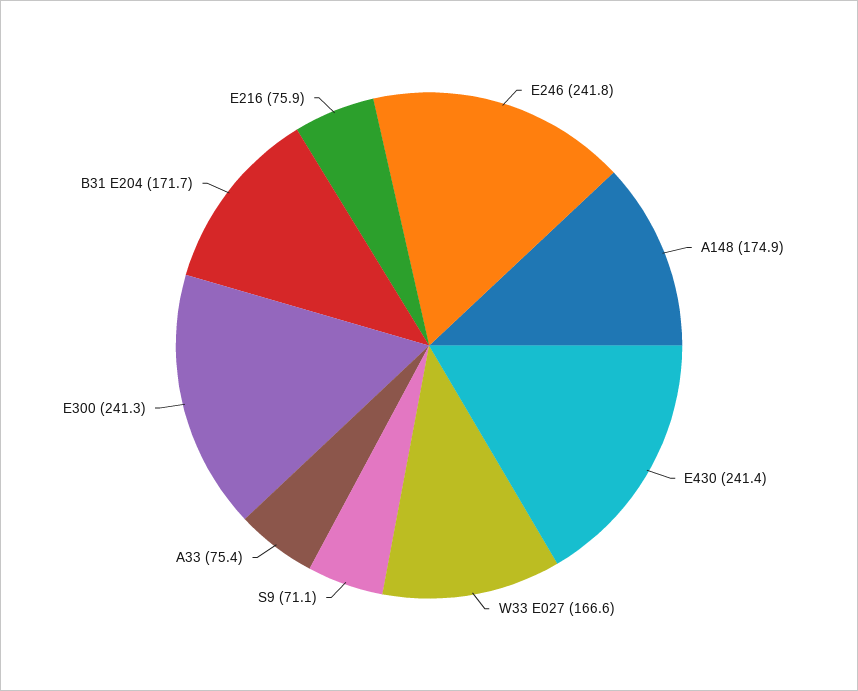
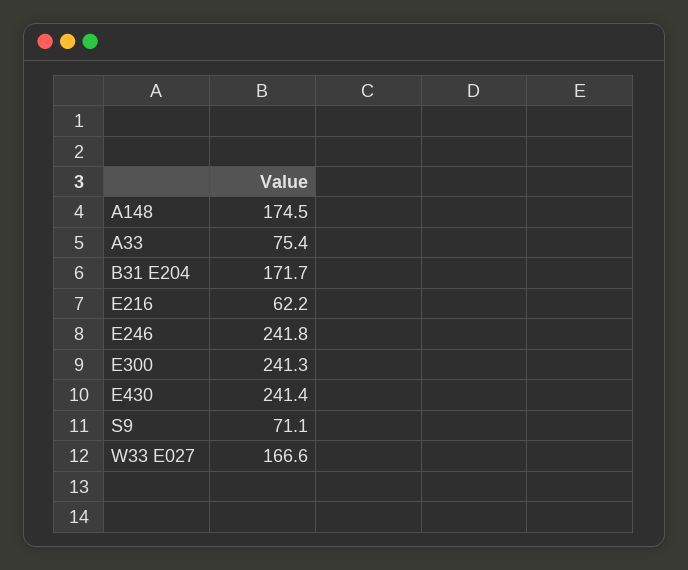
  {
    "E246": 241.8,
-   "A148": 174.9,
+   "A148": 174.5,
    "E430": 241.4,
    "W33 E027": 166.6,
    "S9": 71.1,
    "A33": 75.4,
    "E300": 241.3,
    "B31 E204": 171.7,
-   "E216": 75.9
+   "E216": 62.2
  }

